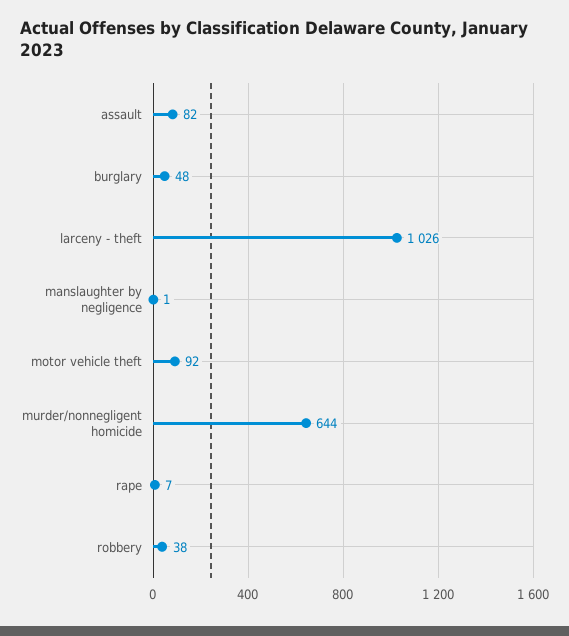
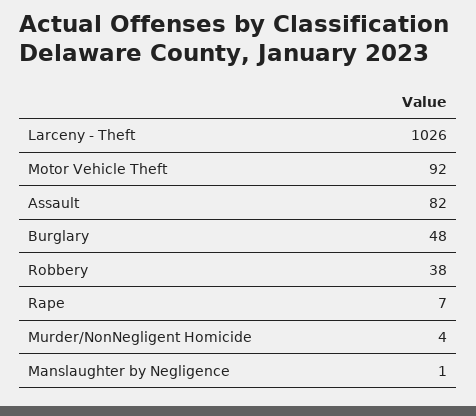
  {
    "assault": 82,
    "burglary": 48,
    "larceny - theft": 1026,
    "manslaughter by negligence": 1,
    "motor vehicle theft": 92,
-   "murder/nonnegligent homicide": 644,
+   "murder/nonnegligent homicide": 4,
    "rape": 7,
    "robbery": 38
  }

